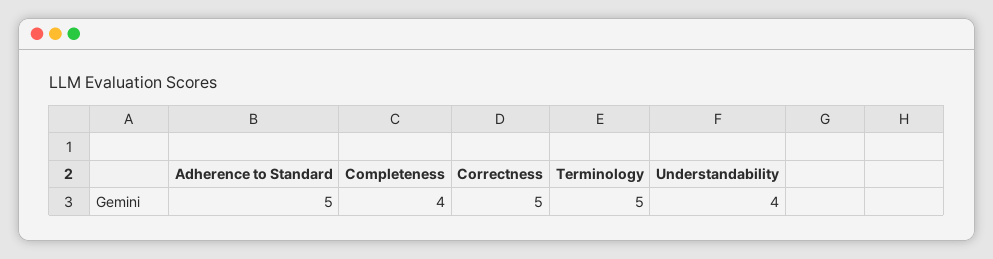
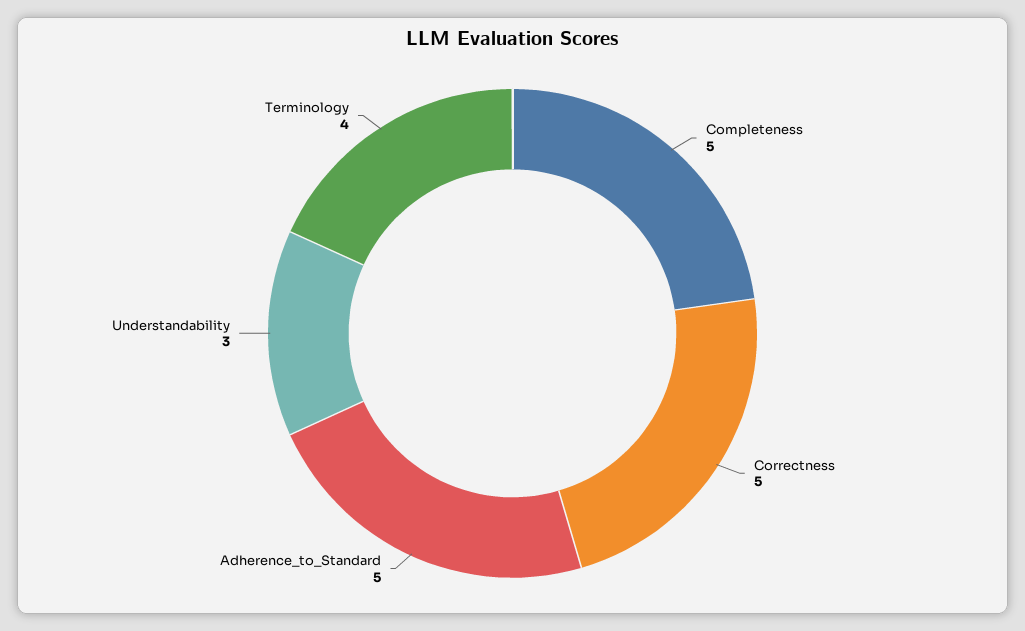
  {
    "Adherence to Standard": 5,
-   "Completeness": 4,
+   "Completeness": 5,
    "Correctness": 5,
-   "Terminology": 5,
+   "Terminology": 4,
-   "Understandability": 4
+   "Understandability": 3
  }

